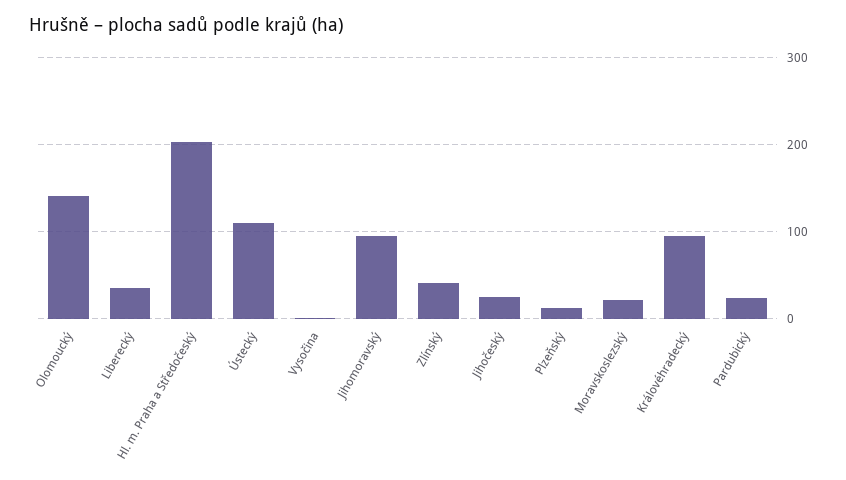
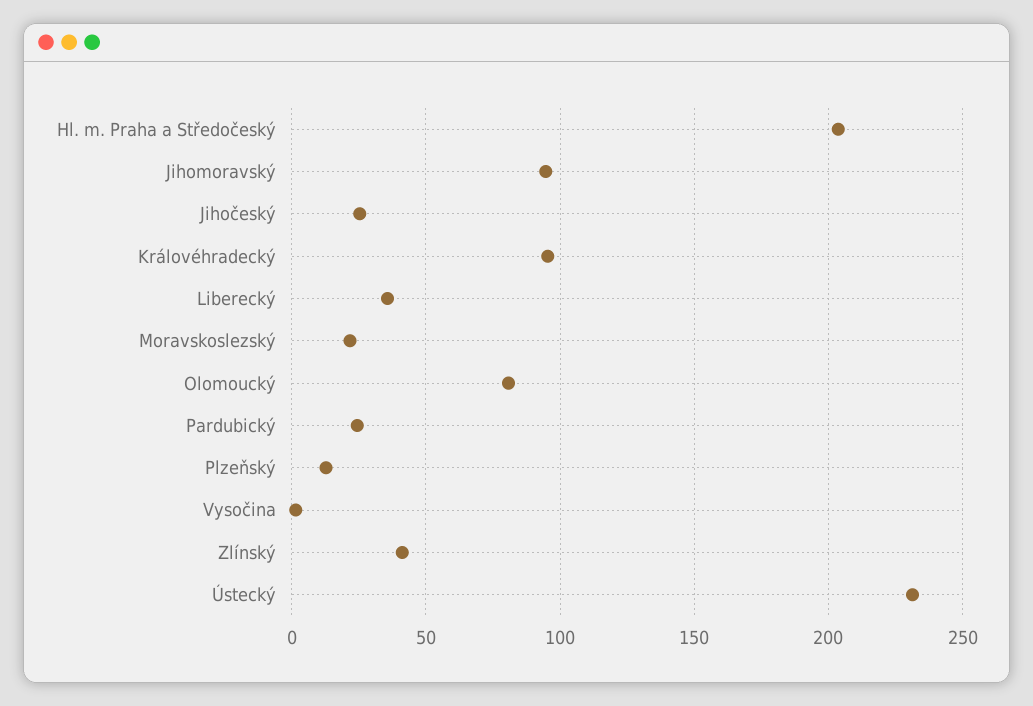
  {
-   "Olomoucký": 140,
+   "Olomoucký": 80,
    "Liberecký": 35,
    "Hl. m. Praha a Středočeský": 205,
-   "Ústecký": 110,
+   "Ústecký": 230,
    "Vysočina": 0,
    "Jihomoravský": 95,
    "Zlínský": 40,
    "Jihočeský": 25,
    "Plzeňský": 15,
    "Moravskoslezský": 20,
    "Královéhradecký": 95,
    "Pardubický": 25
  }

